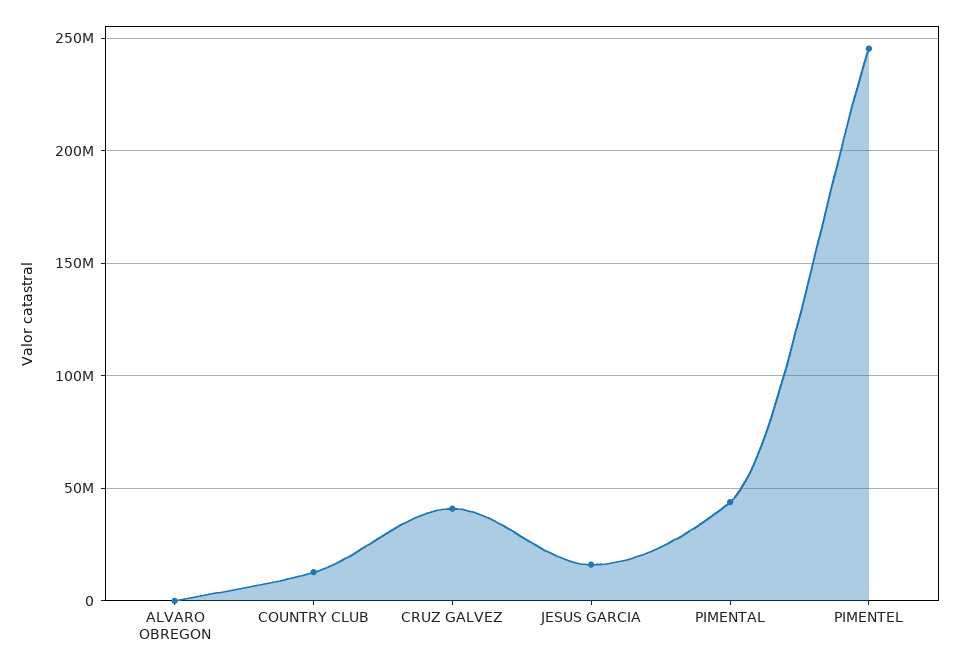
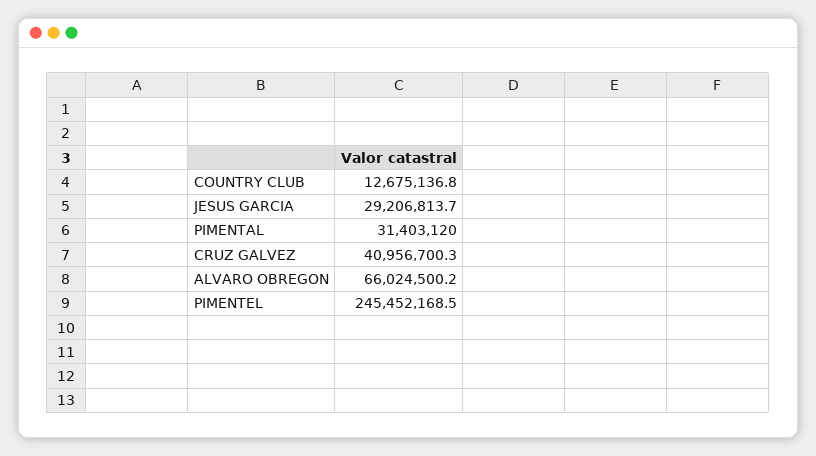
  {
-   "ALVARO OBREGON": 0,
+   "ALVARO OBREGON": 66024500.2,
    "COUNTRY CLUB": 12675136.8,
    "CRUZ GALVEZ": 40956700.3,
-   "JESUS GARCIA": 15000000,
+   "JESUS GARCIA": 29206813.7,
-   "PIMENTAL": 45000000,
+   "PIMENTAL": 31403120,
    "PIMENTEL": 245452168.5
  }

